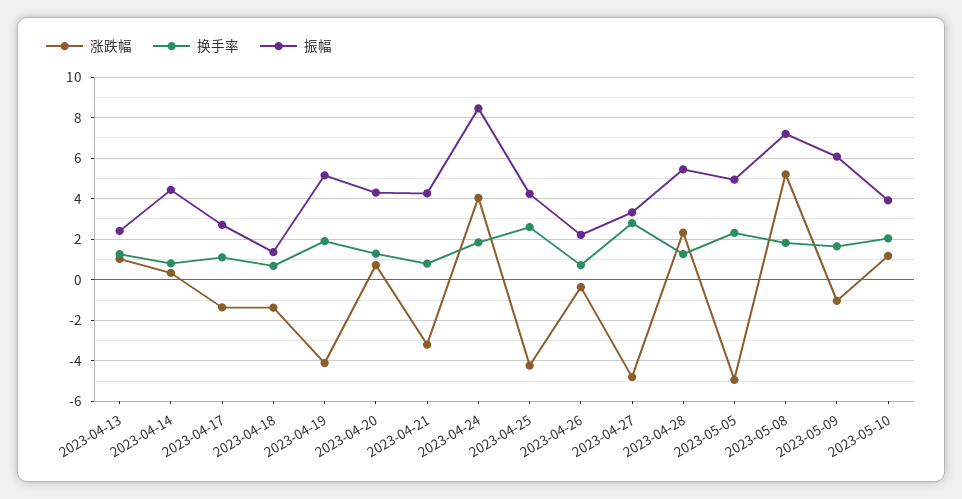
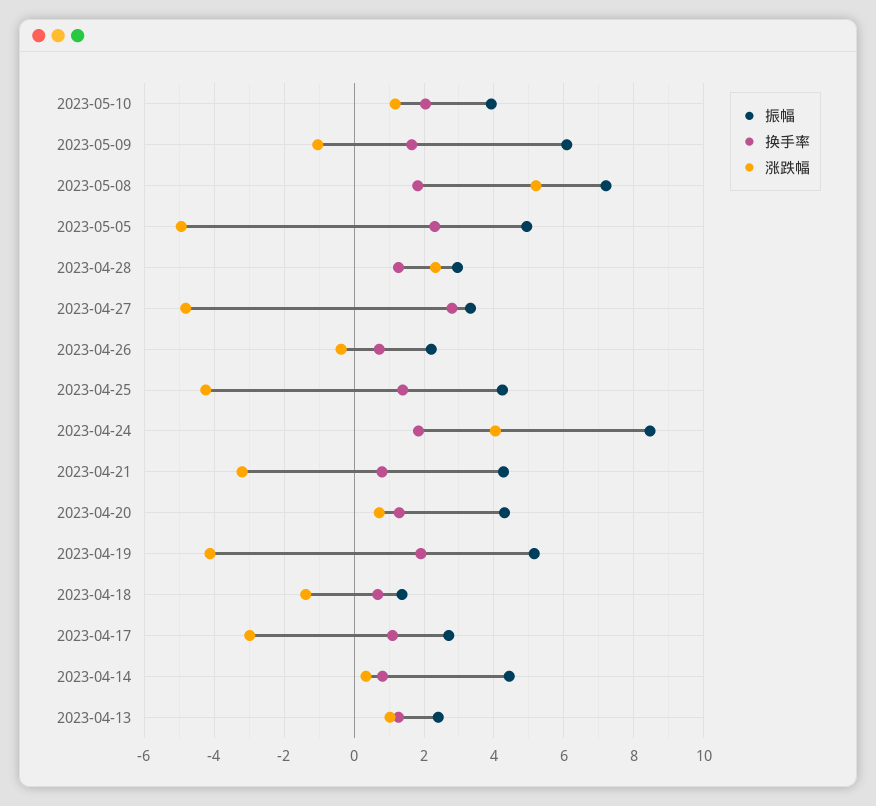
  {
    "涨跌幅": {
      "2023-04-13": 1,
      "2023-04-14": 0.4,
-     "2023-04-17": -1.5,
+     "2023-04-17": -3,
      "2023-04-18": -1.4,
      "2023-04-19": -4.2,
      "2023-04-20": 0.8,
      "2023-04-21": -3.2,
      "2023-04-24": 4,
      "2023-04-25": -4.2,
      "2023-04-26": -0.4,
      "2023-04-27": -4.8,
      "2023-04-28": 2.4,
      "2023-05-05": -5,
      "2023-05-08": 5.2,
      "2023-05-09": -1,
      "2023-05-10": 1.2
    },
    "换手率": {
      "2023-04-13": 1.2,
      "2023-04-14": 0.8,
      "2023-04-17": 1.2,
      "2023-04-18": 0.6,
      "2023-04-19": 2,
      "2023-04-20": 1.2,
      "2023-04-21": 0.8,
      "2023-04-24": 1.8,
-     "2023-04-25": 2.5,
+     "2023-04-25": 1.4,
      "2023-04-26": 0.8,
      "2023-04-27": 2.8,
      "2023-04-28": 1.2,
      "2023-05-05": 2.4,
      "2023-05-08": 1.8,
      "2023-05-09": 1.6,
      "2023-05-10": 2
    },
    "振幅": {
      "2023-04-13": 2.4,
      "2023-04-14": 4.4,
      "2023-04-17": 2.8,
      "2023-04-18": 1.4,
      "2023-04-19": 5.2,
      "2023-04-20": 4.4,
      "2023-04-21": 4.2,
      "2023-04-24": 8.4,
      "2023-04-25": 4.2,
      "2023-04-26": 2.2,
      "2023-04-27": 3.4,
-     "2023-04-28": 5.5,
+     "2023-04-28": 3,
      "2023-05-05": 5,
      "2023-05-08": 7.2,
      "2023-05-09": 6,
      "2023-05-10": 4
    }
  }

